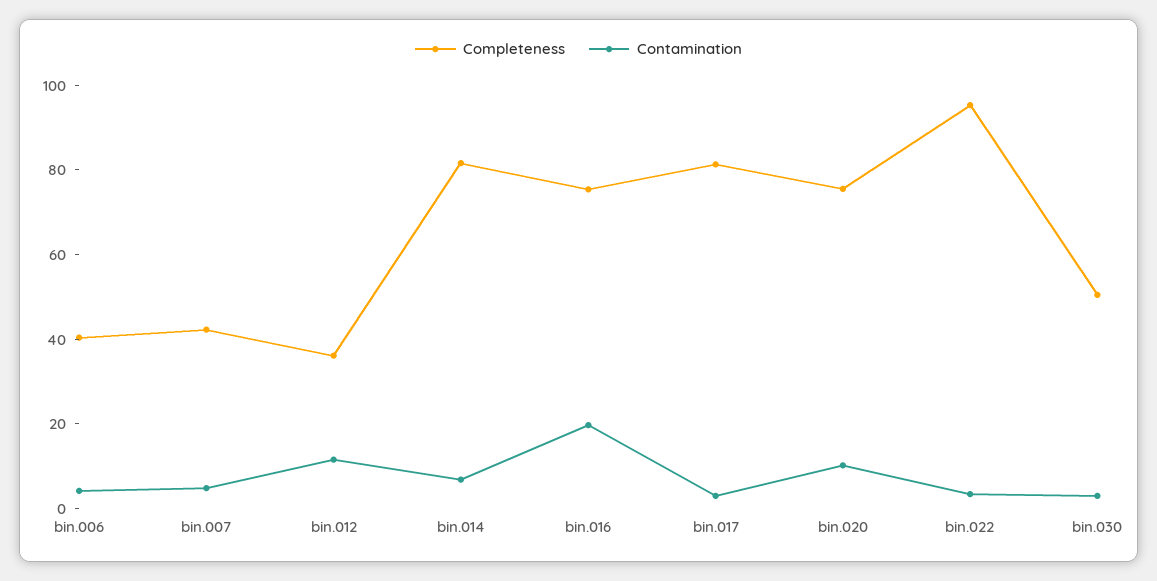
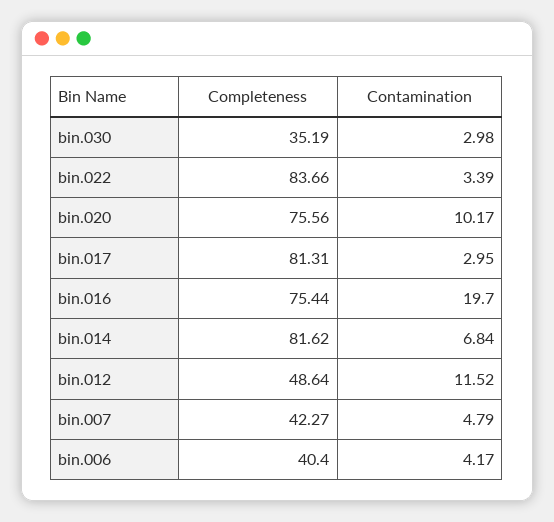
  {
    "Completeness": {
      "bin.006": 40.4,
      "bin.007": 42.27,
-     "bin.012": 35,
+     "bin.012": 48.64,
      "bin.014": 81.62,
      "bin.016": 75.44,
      "bin.017": 81.31,
      "bin.020": 75.56,
-     "bin.022": 95,
+     "bin.022": 83.66,
-     "bin.030": 50
+     "bin.030": 35.19
    },
    "Contamination": {
      "bin.006": 4.17,
      "bin.007": 4.79,
      "bin.012": 11.52,
      "bin.014": 6.84,
      "bin.016": 19.7,
      "bin.017": 2.95,
      "bin.020": 10.17,
      "bin.022": 3.39,
      "bin.030": 2.98
    }
  }

